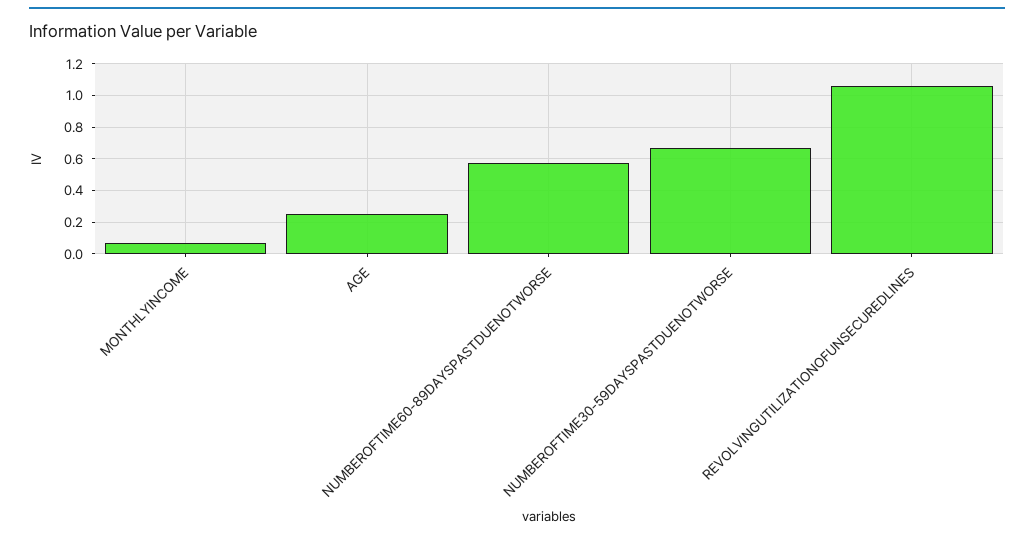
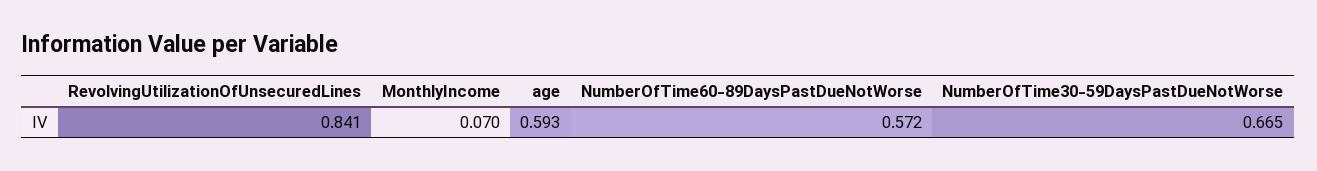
  {
    "MONTHLYINCOME": 0.07,
-   "AGE": 0.25,
+   "AGE": 0.593,
    "NUMBEROFTIME60-89DAYSPASTDUENOTWORSE": 0.572,
    "NUMBEROFTIME30-59DAYSPASTDUENOTWORSE": 0.665,
-   "REVOLVINGUTILIZATIONOFUNSECUREDLINES": 1.05
+   "REVOLVINGUTILIZATIONOFUNSECUREDLINES": 0.841
  }

